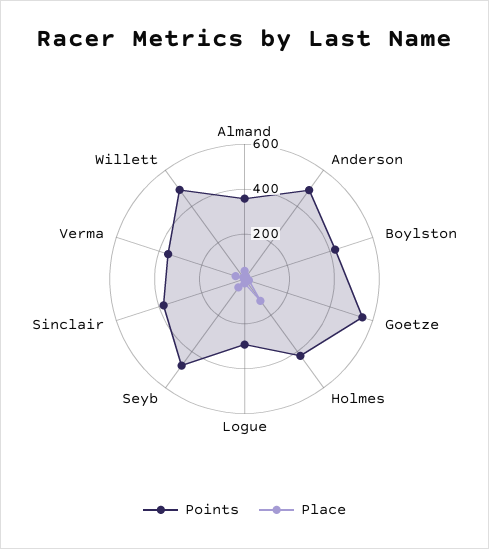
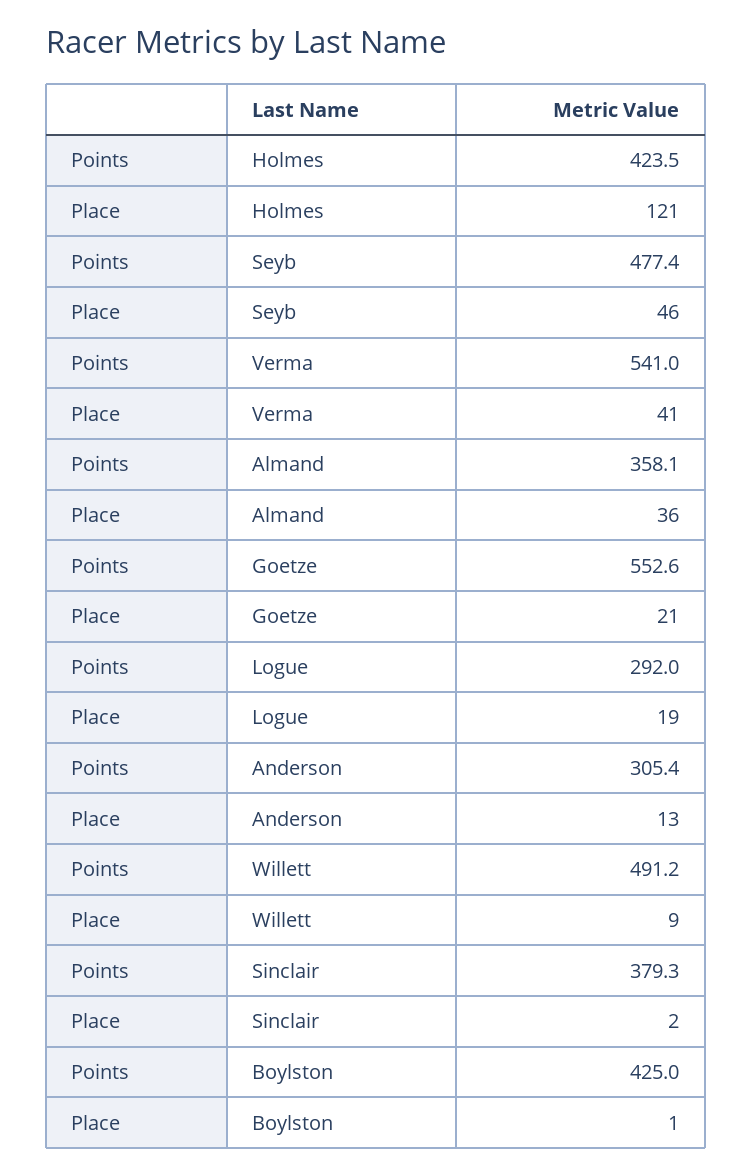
  {
    "Points": {
      "Almand": 358.1,
-     "Anderson": 500,
+     "Anderson": 305.4,
      "Boylston": 425,
      "Goetze": 552.6,
      "Holmes": 423.5,
      "Logue": 292,
      "Seyb": 477.4,
      "Sinclair": 379.3,
-     "Verma": 350,
+     "Verma": 541,
      "Willett": 491.2
    },
    "Place": {
      "Almand": 36,
      "Anderson": 13,
      "Boylston": 1,
      "Goetze": 21,
      "Holmes": 121,
      "Logue": 19,
      "Seyb": 46,
      "Sinclair": 2,
      "Verma": 41,
      "Willett": 9
    }
  }

